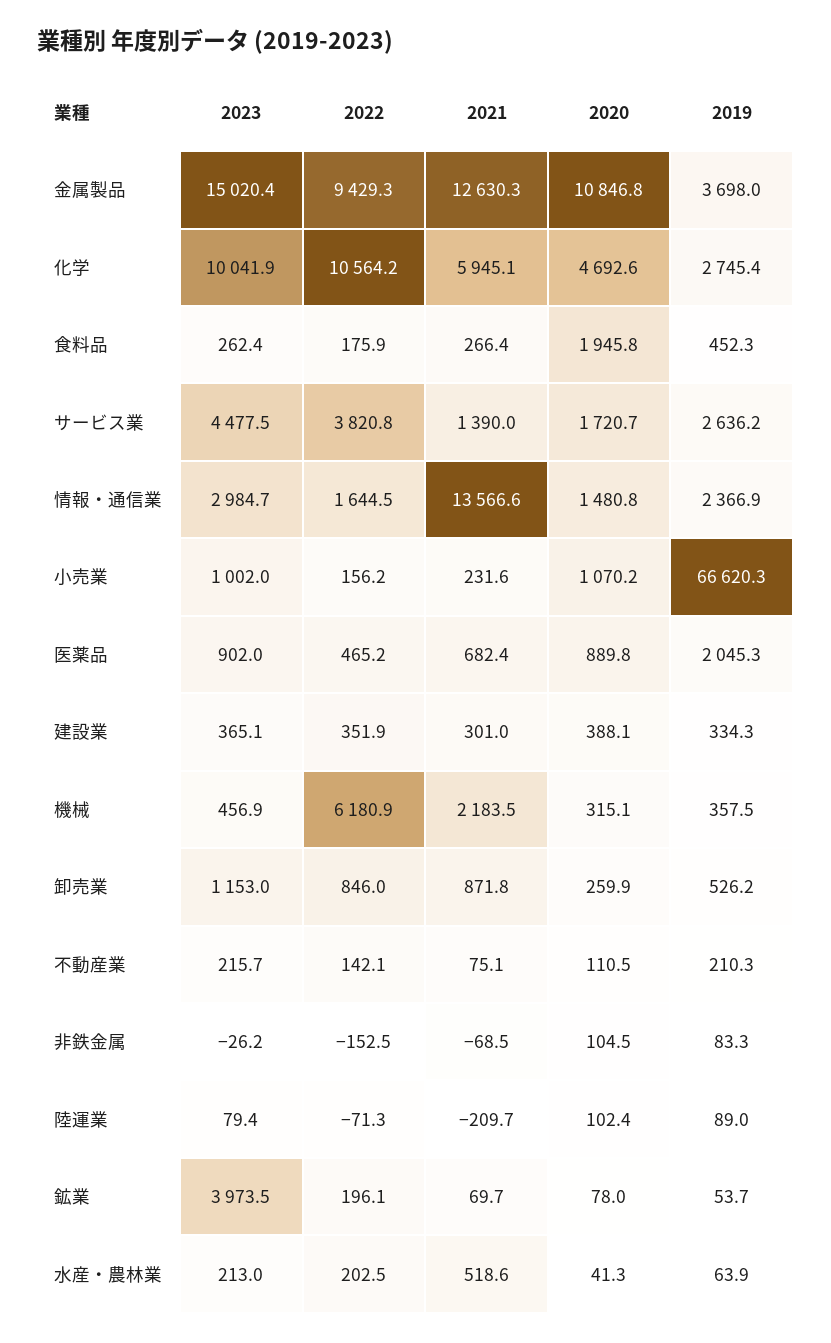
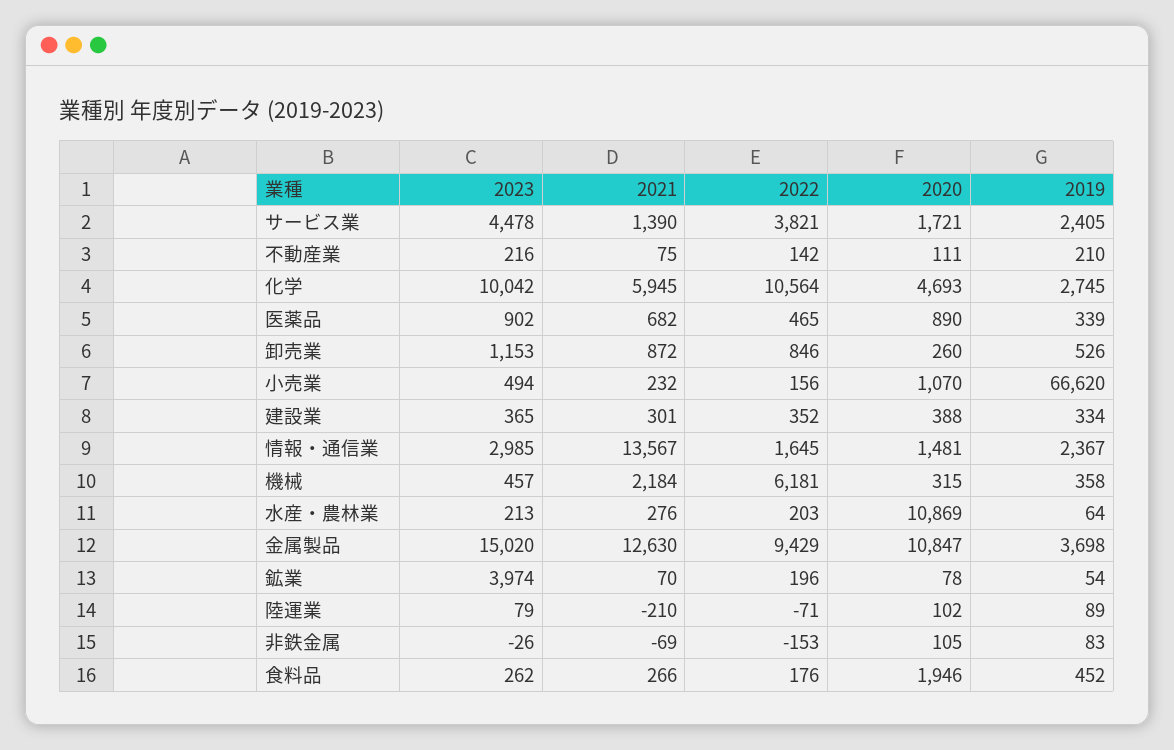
  {
    "2023": {
      "金属製品": 15020.4,
      "化学": 10041.9,
      "食料品": 262.4,
      "サービス業": 4477.5,
      "情報・通信業": 2984.7,
-     "小売業": 1002,
+     "小売業": 494,
      "医薬品": 902,
      "建設業": 365.1,
      "機械": 456.9,
      "卸売業": 1153,
      "不動産業": 215.7,
      "非鉄金属": -26.2,
      "陸運業": 79.4,
      "鉱業": 3973.5,
      "水産・農林業": 213
    },
    "2022": {
      "金属製品": 9429.3,
      "化学": 10564.2,
      "食料品": 175.9,
      "サービス業": 3820.8,
      "情報・通信業": 1644.5,
      "小売業": 156.2,
      "医薬品": 465.2,
      "建設業": 351.9,
      "機械": 6180.9,
      "卸売業": 846,
      "不動産業": 142.1,
      "非鉄金属": -152.5,
      "陸運業": -71.3,
      "鉱業": 196.1,
      "水産・農林業": 202.5
    },
    "2021": {
      "金属製品": 12630.3,
      "化学": 5945.1,
      "食料品": 266.4,
      "サービス業": 1390,
      "情報・通信業": 13566.6,
      "小売業": 231.6,
      "医薬品": 682.4,
      "建設業": 301,
      "機械": 2183.5,
      "卸売業": 871.8,
      "不動産業": 75.1,
      "非鉄金属": -68.5,
      "陸運業": -209.7,
      "鉱業": 69.7,
-     "水産・農林業": 518.6
+     "水産・農林業": 276
    },
    "2020": {
      "金属製品": 10846.8,
      "化学": 4692.6,
      "食料品": 1945.8,
      "サービス業": 1720.7,
      "情報・通信業": 1480.8,
      "小売業": 1070.2,
      "医薬品": 889.8,
      "建設業": 388.1,
      "機械": 315.1,
      "卸売業": 259.9,
      "不動産業": 110.5,
      "非鉄金属": 104.5,
      "陸運業": 102.4,
      "鉱業": 78,
-     "水産・農林業": 41.3
+     "水産・農林業": 10869
    },
    "2019": {
      "金属製品": 3698,
      "化学": 2745.4,
      "食料品": 452.3,
-     "サービス業": 2636.2,
+     "サービス業": 2405,
      "情報・通信業": 2366.9,
      "小売業": 66620.3,
-     "医薬品": 2045.3,
+     "医薬品": 339,
      "建設業": 334.3,
      "機械": 357.5,
      "卸売業": 526.2,
      "不動産業": 210.3,
      "非鉄金属": 83.3,
      "陸運業": 89,
      "鉱業": 53.7,
      "水産・農林業": 63.9
    }
  }

